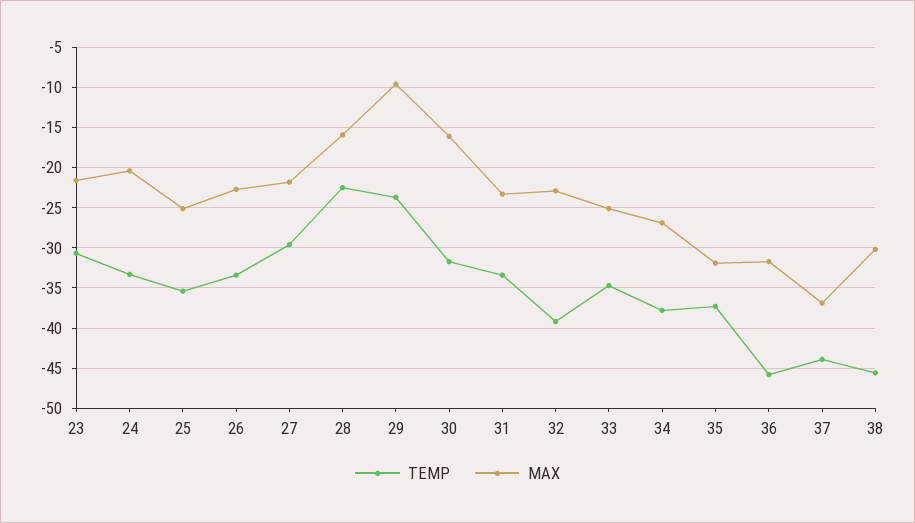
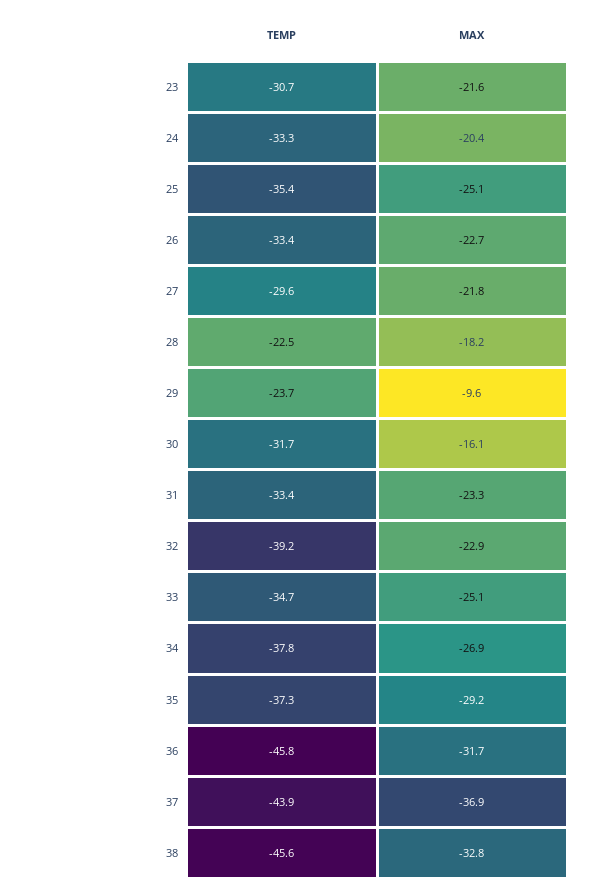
  {
    "TEMP": {
      "23": -30.7,
      "24": -33.3,
      "25": -35.4,
      "26": -33.4,
      "27": -29.6,
      "28": -22.5,
      "29": -23.7,
      "30": -31.7,
      "31": -33.4,
      "32": -39.2,
      "33": -34.7,
      "34": -37.8,
      "35": -37.3,
      "36": -45.8,
      "37": -43.9,
      "38": -45.6
    },
    "MAX": {
      "23": -21.6,
      "24": -20.4,
      "25": -25.1,
      "26": -22.7,
      "27": -21.8,
-     "28": -16,
+     "28": -18.2,
      "29": -9.6,
      "30": -16.1,
      "31": -23.3,
      "32": -22.9,
      "33": -25.1,
      "34": -26.9,
-     "35": -32,
+     "35": -29.2,
      "36": -31.7,
      "37": -36.9,
-     "38": -30
+     "38": -32.8
    }
  }

